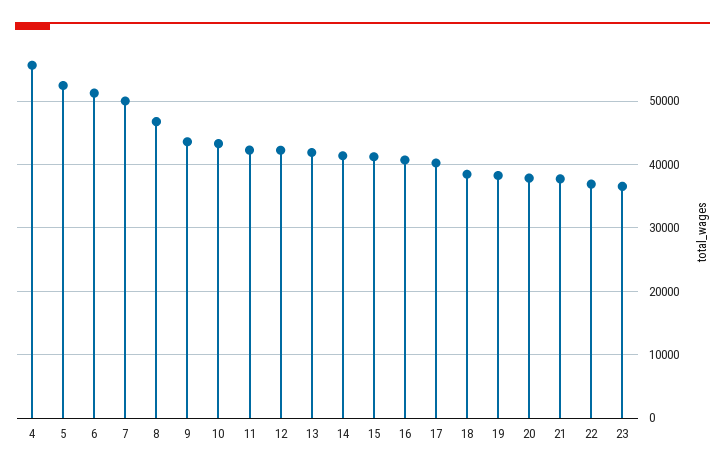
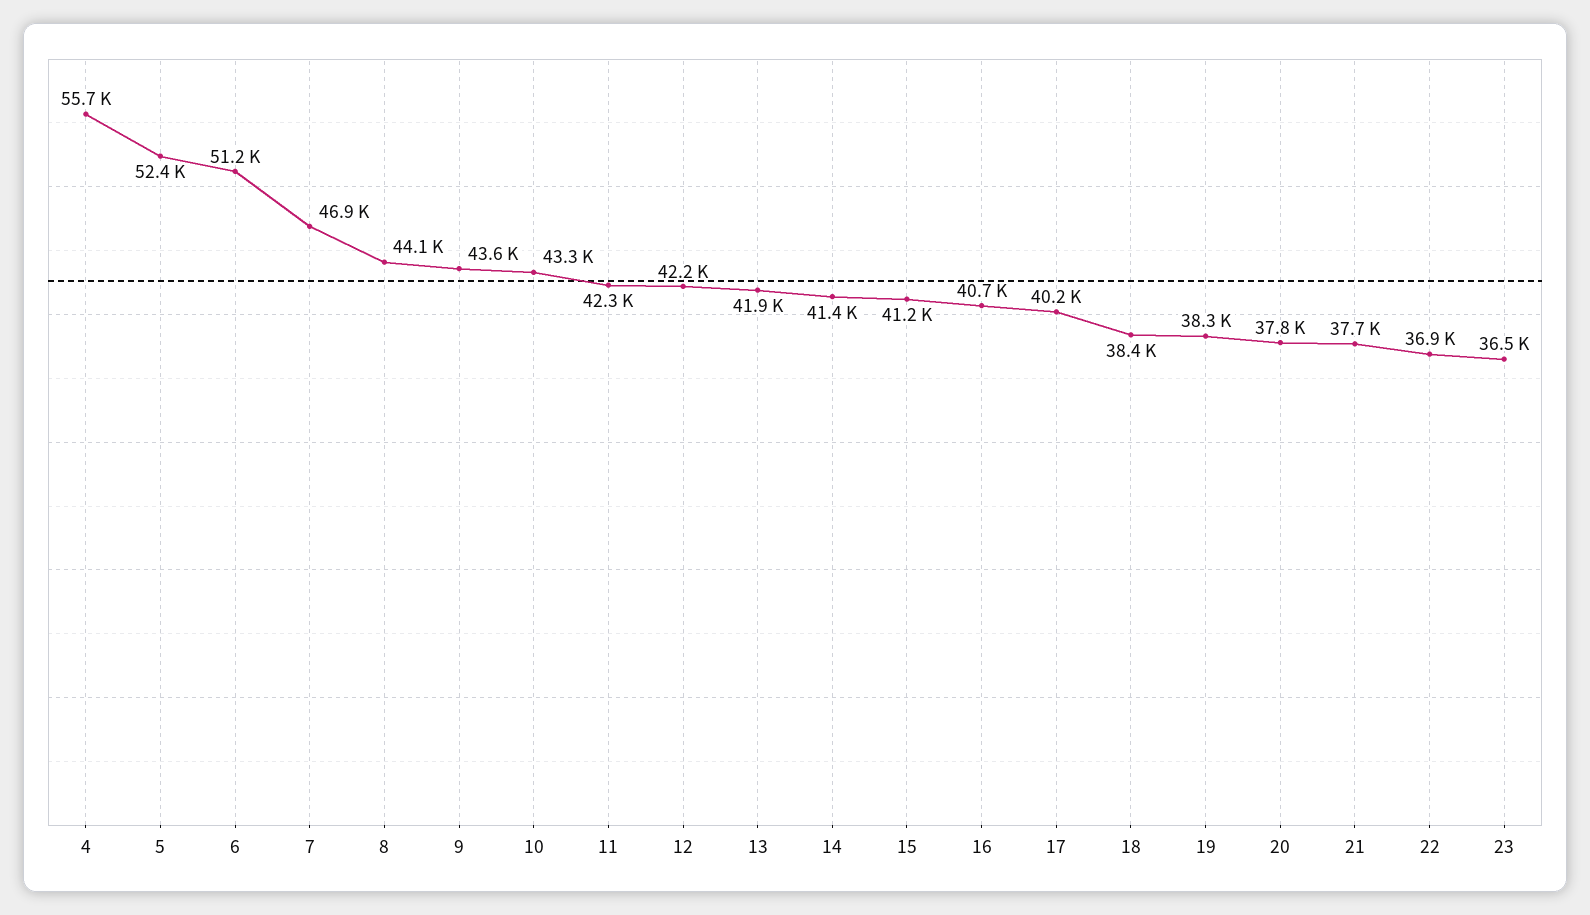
  {
    "4": 55700,
    "5": 52400,
    "6": 51200,
-   "7": 50000,
+   "7": 46900,
-   "8": 47000,
+   "8": 44100,
    "9": 43600,
    "10": 43300,
    "11": 42300,
    "12": 42200,
    "13": 41900,
    "14": 41400,
    "15": 41200,
    "16": 40700,
    "17": 40200,
    "18": 38400,
    "19": 38300,
    "20": 37800,
    "21": 37700,
    "22": 36900,
    "23": 36500
  }

